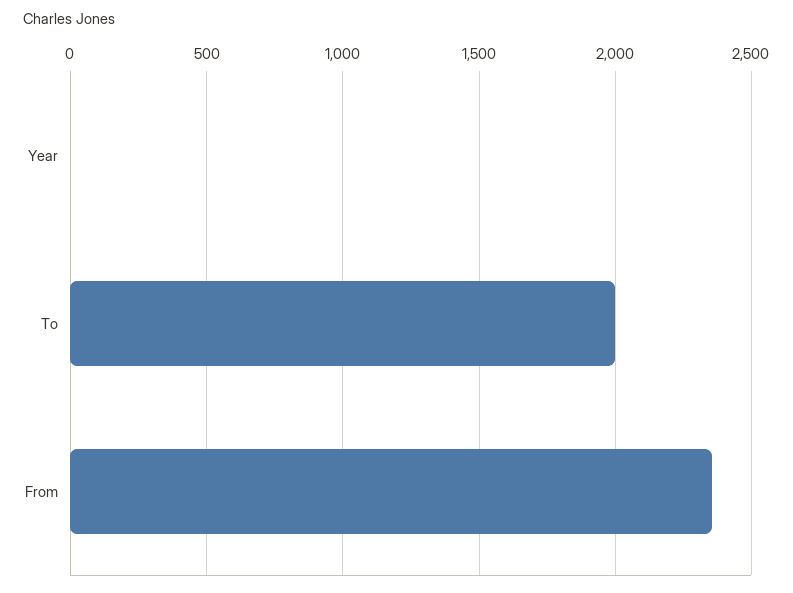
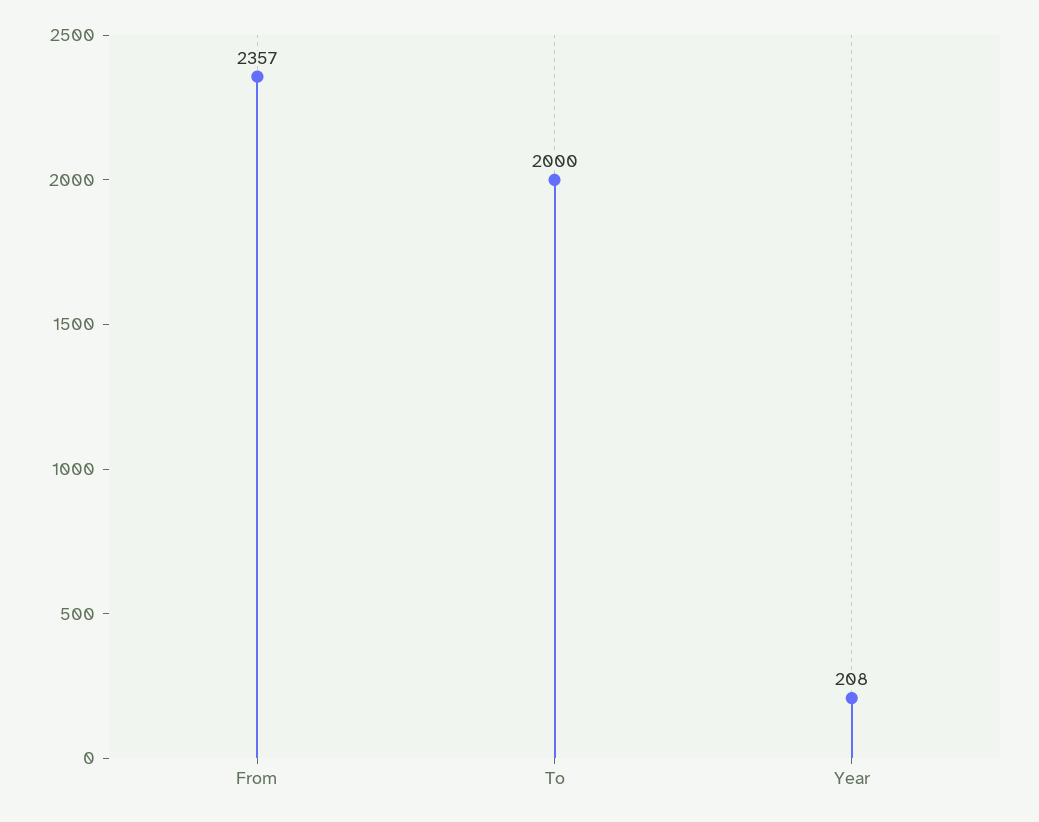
  {
-   "Year": 0,
+   "Year": 208,
    "To": 2000,
    "From": 2357
  }

